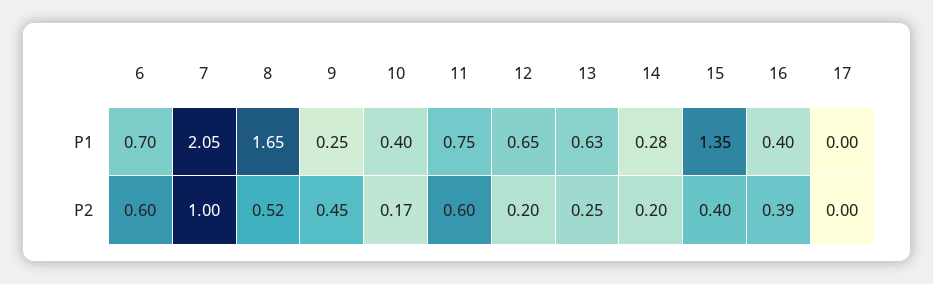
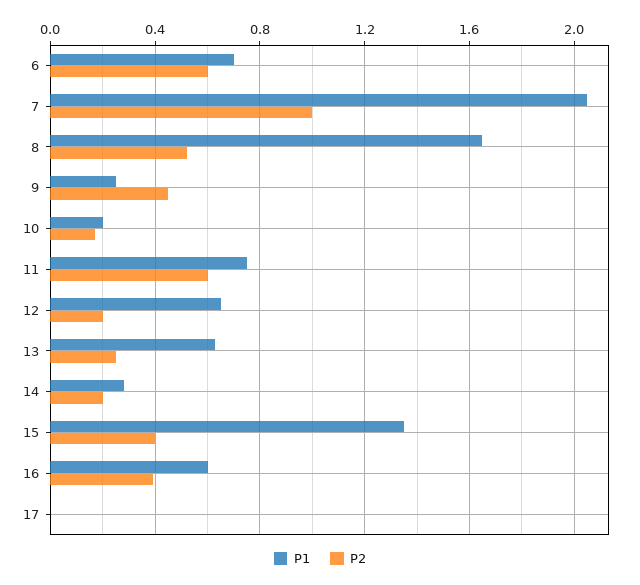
  {
    "P1": {
      "6": 0.7,
      "7": 2.05,
      "8": 1.65,
      "9": 0.25,
-     "10": 0.4,
+     "10": 0.2,
      "11": 0.75,
      "12": 0.65,
      "13": 0.63,
      "14": 0.28,
      "15": 1.35,
-     "16": 0.4,
+     "16": 0.6,
      "17": 0
    },
    "P2": {
      "6": 0.6,
      "7": 1,
      "8": 0.52,
      "9": 0.45,
      "10": 0.17,
      "11": 0.6,
      "12": 0.2,
      "13": 0.25,
      "14": 0.2,
      "15": 0.4,
      "16": 0.39,
      "17": 0
    }
  }

